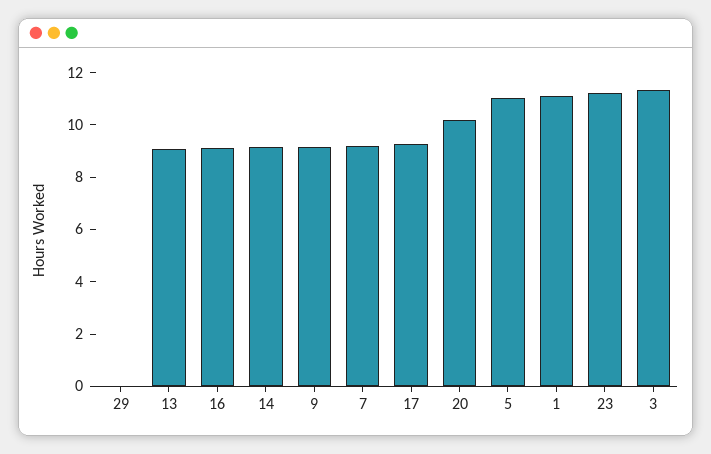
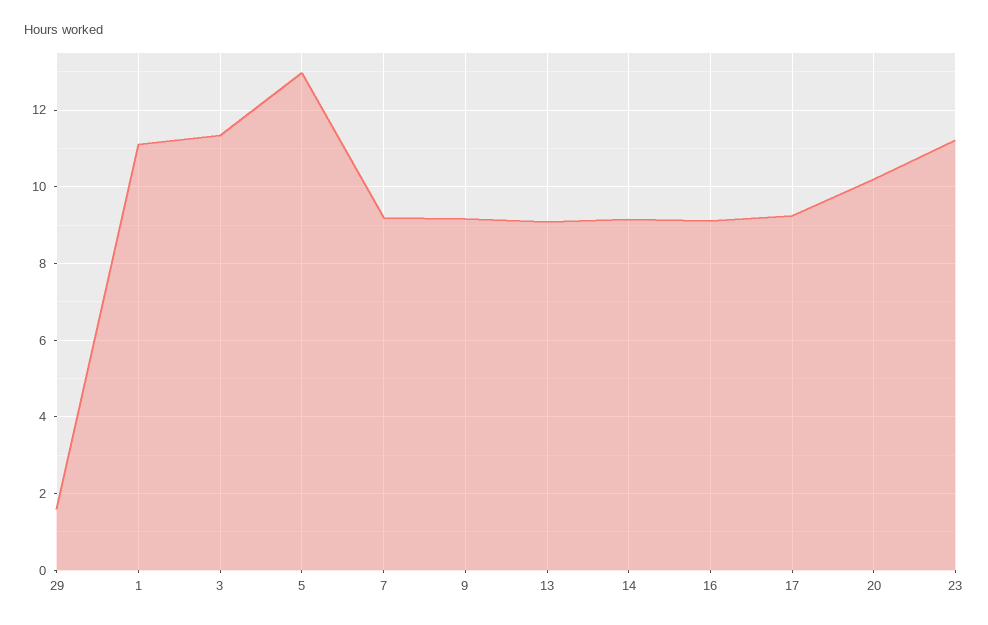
  {
-   "29": 0,
+   "29": 1.6,
    "13": 9,
    "16": 9.2,
    "14": 9.2,
    "9": 9.2,
    "7": 9.2,
    "17": 9.2,
    "20": 10.2,
-   "5": 11,
+   "5": 13,
    "1": 11.2,
    "23": 11.2,
    "3": 11.4
  }

